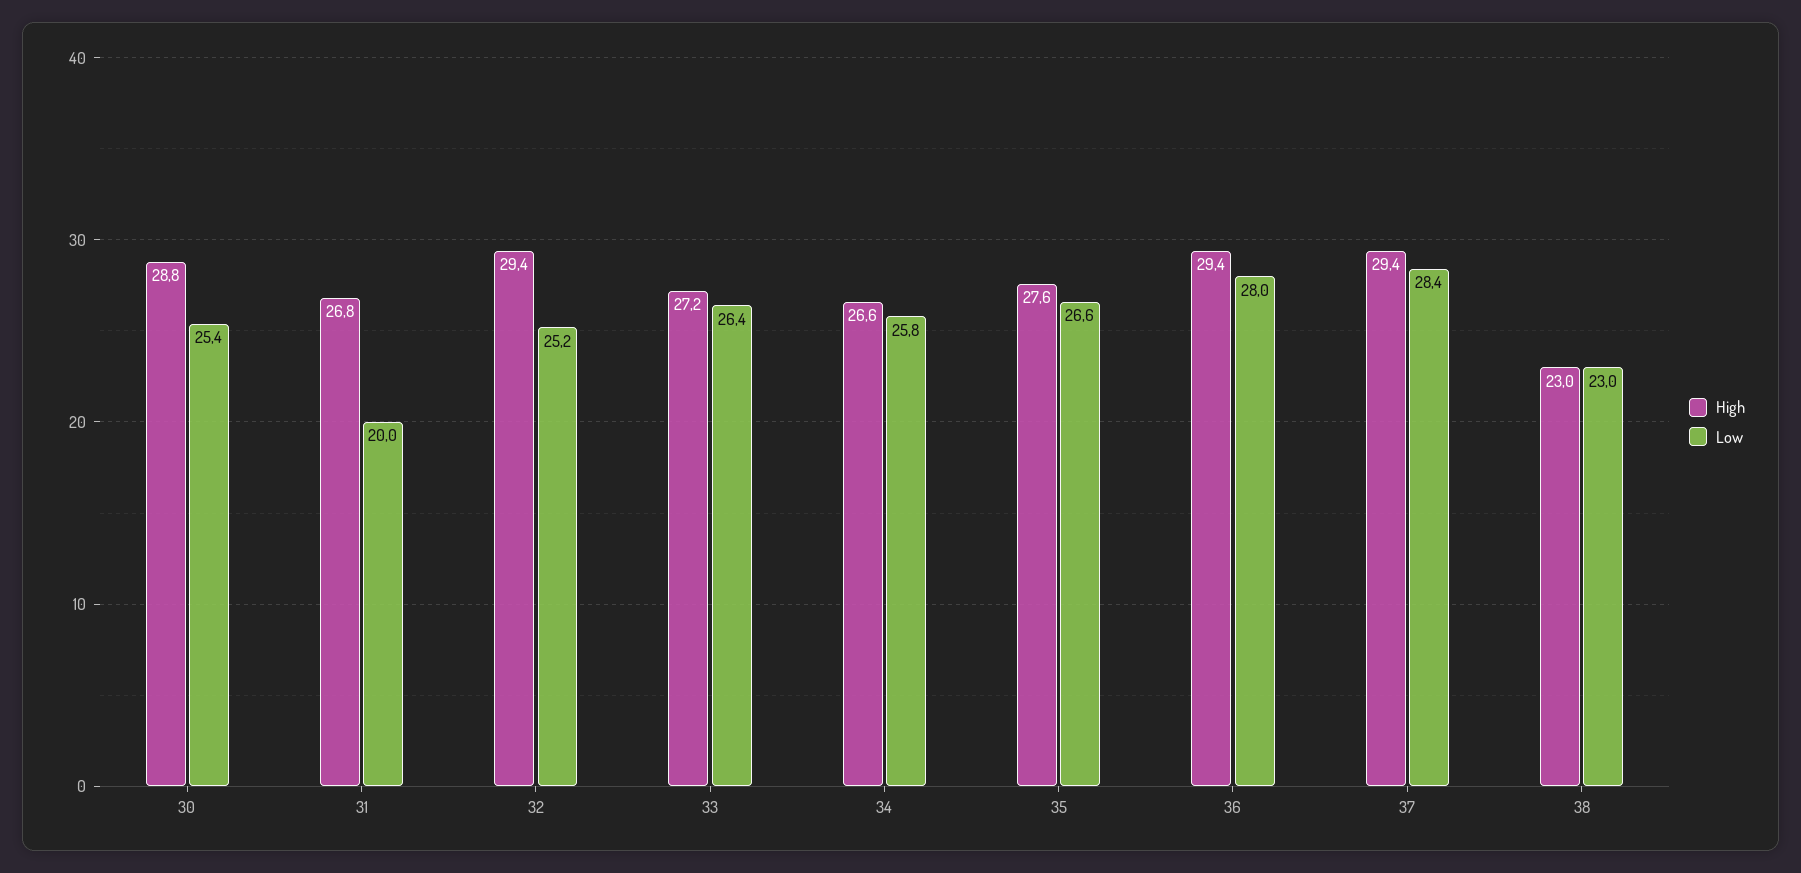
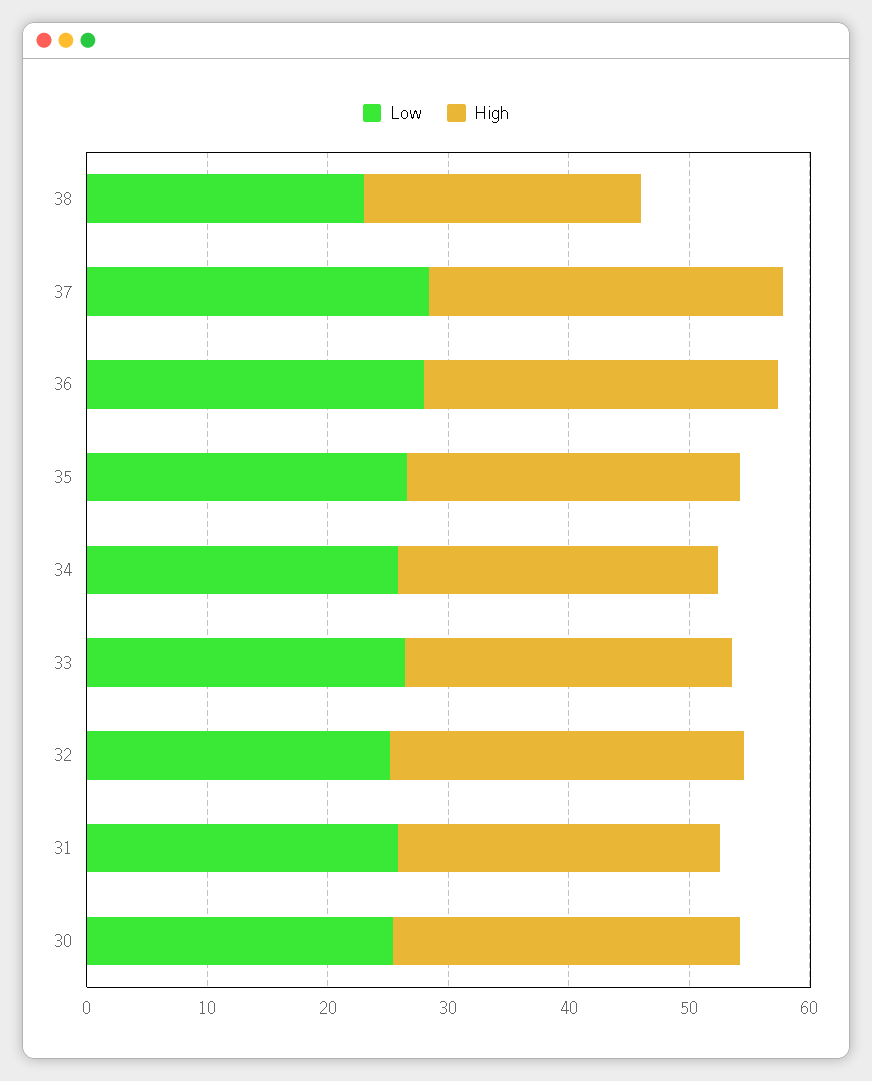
  {
    "High": {
      "30": 28.8,
      "31": 26.8,
      "32": 29.4,
      "33": 27.2,
      "34": 26.6,
      "35": 27.6,
      "36": 29.4,
      "37": 29.4,
      "38": 23
    },
    "Low": {
      "30": 25.4,
-     "31": 20,
+     "31": 26,
      "32": 25.2,
      "33": 26.4,
      "34": 25.8,
      "35": 26.6,
      "36": 28,
      "37": 28.4,
      "38": 23
    }
  }

